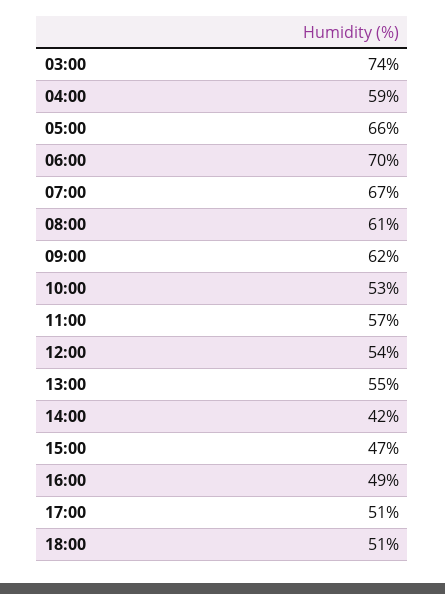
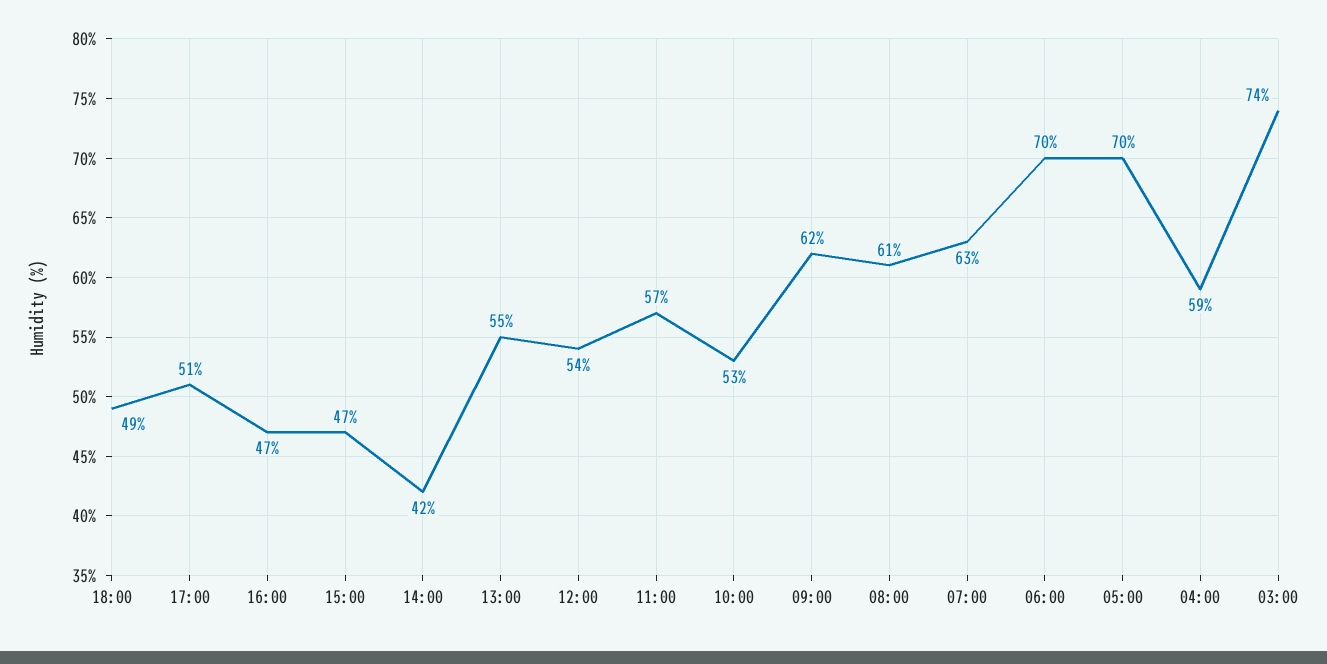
  {
    "03:00": 74,
    "04:00": 59,
-   "05:00": 66,
+   "05:00": 70,
    "06:00": 70,
-   "07:00": 67,
+   "07:00": 63,
    "08:00": 61,
    "09:00": 62,
    "10:00": 53,
    "11:00": 57,
    "12:00": 54,
    "13:00": 55,
    "14:00": 42,
    "15:00": 47,
-   "16:00": 49,
+   "16:00": 47,
    "17:00": 51,
-   "18:00": 51
+   "18:00": 49
  }

